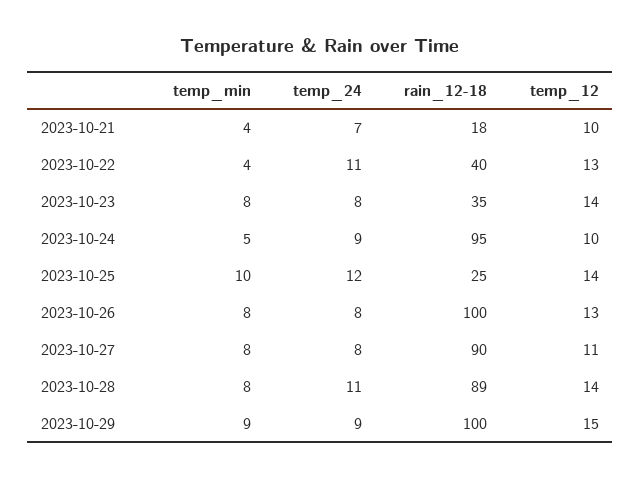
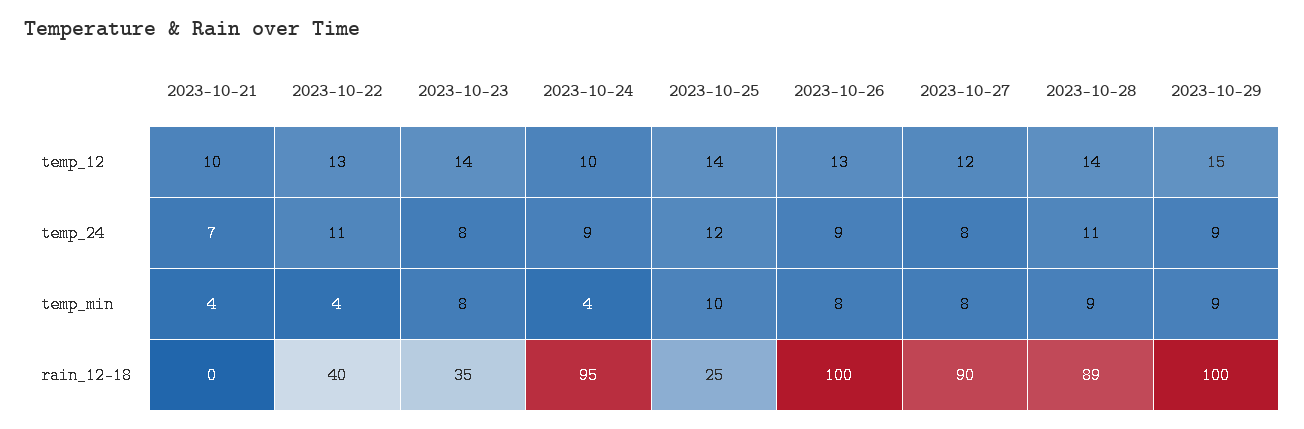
  {
    "temp_min": {
      "2023-10-21": 4,
      "2023-10-22": 4,
      "2023-10-23": 8,
-     "2023-10-24": 5,
+     "2023-10-24": 4,
      "2023-10-25": 10,
      "2023-10-26": 8,
      "2023-10-27": 8,
-     "2023-10-28": 8,
+     "2023-10-28": 9,
      "2023-10-29": 9
    },
    "temp_24": {
      "2023-10-21": 7,
      "2023-10-22": 11,
      "2023-10-23": 8,
      "2023-10-24": 9,
      "2023-10-25": 12,
-     "2023-10-26": 8,
+     "2023-10-26": 9,
      "2023-10-27": 8,
      "2023-10-28": 11,
      "2023-10-29": 9
    },
    "rain_12-18": {
-     "2023-10-21": 18,
+     "2023-10-21": 0,
      "2023-10-22": 40,
      "2023-10-23": 35,
      "2023-10-24": 95,
      "2023-10-25": 25,
      "2023-10-26": 100,
      "2023-10-27": 90,
      "2023-10-28": 89,
      "2023-10-29": 100
    },
    "temp_12": {
      "2023-10-21": 10,
      "2023-10-22": 13,
      "2023-10-23": 14,
      "2023-10-24": 10,
      "2023-10-25": 14,
      "2023-10-26": 13,
-     "2023-10-27": 11,
+     "2023-10-27": 12,
      "2023-10-28": 14,
      "2023-10-29": 15
    }
  }

